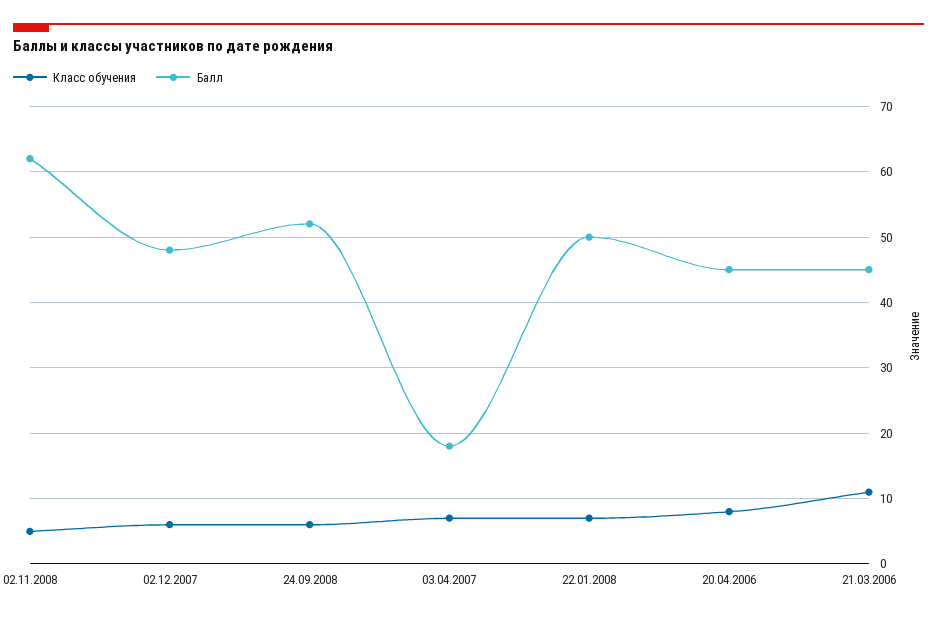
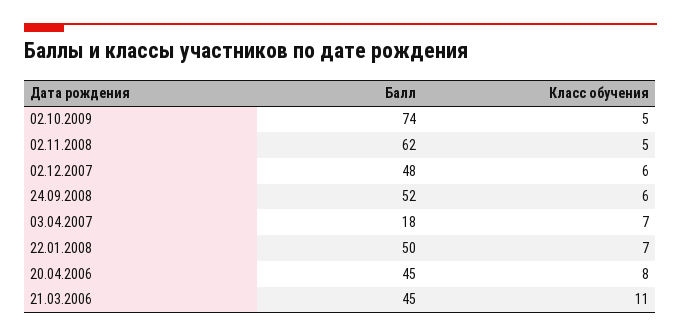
  {
    "Класс обучения": {
      "02.11.2008": 5,
      "02.12.2007": 6,
      "24.09.2008": 6,
      "03.04.2007": 7,
      "22.01.2008": 7,
      "20.04.2006": 8,
-     "21.03.2006": 11
+     "21.03.2006": 11,
+     "02.10.2009": 5
    },
    "Балл": {
      "02.11.2008": 62,
      "02.12.2007": 48,
      "24.09.2008": 52,
      "03.04.2007": 18,
      "22.01.2008": 50,
      "20.04.2006": 45,
-     "21.03.2006": 45
+     "21.03.2006": 45,
+     "02.10.2009": 74
    }
  }

